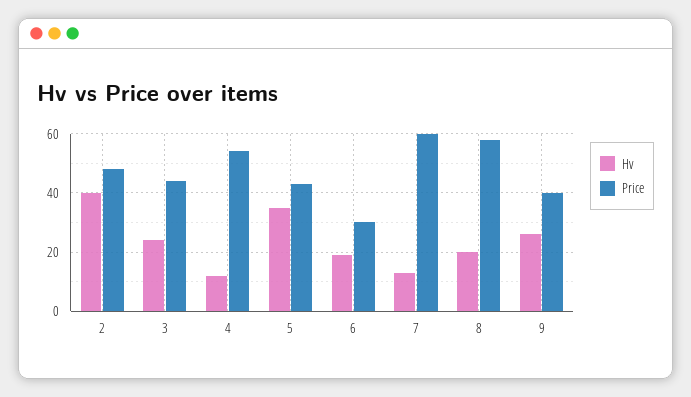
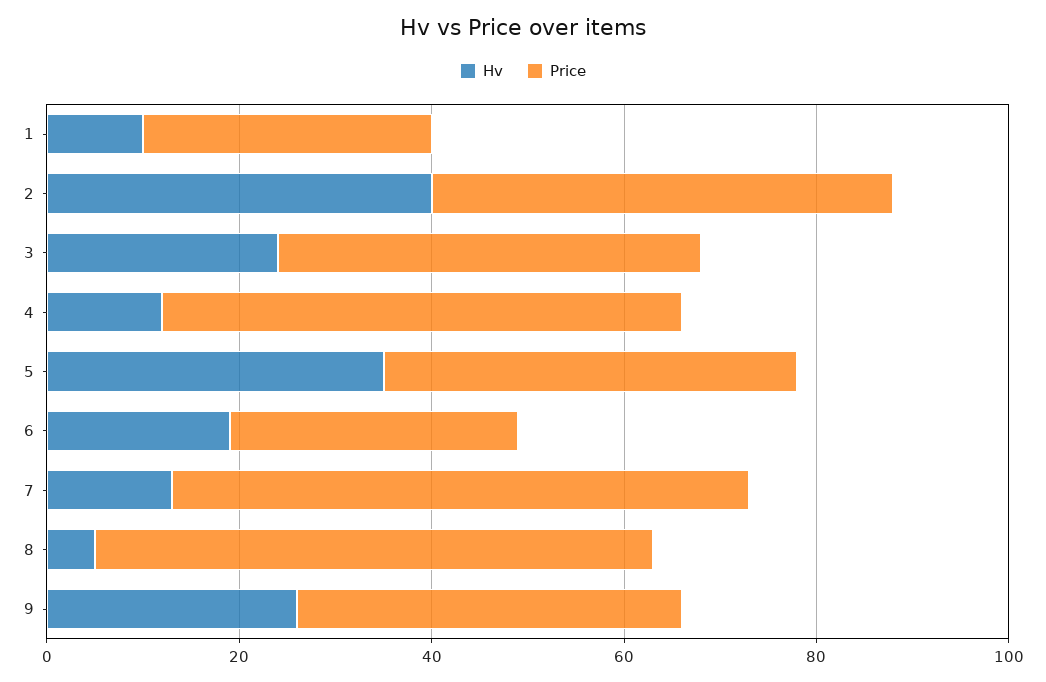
  {
    "Hv": {
      "2": 40,
      "3": 25,
      "4": 10,
      "5": 35,
      "6": 20,
      "7": 15,
-     "8": 20,
+     "8": 5,
-     "9": 25
+     "9": 25,
+     "1": 10
    },
    "Price": {
      "2": 50,
      "3": 45,
      "4": 55,
      "5": 45,
      "6": 30,
      "7": 60,
      "8": 60,
-     "9": 40
+     "9": 40,
+     "1": 30
    }
  }

